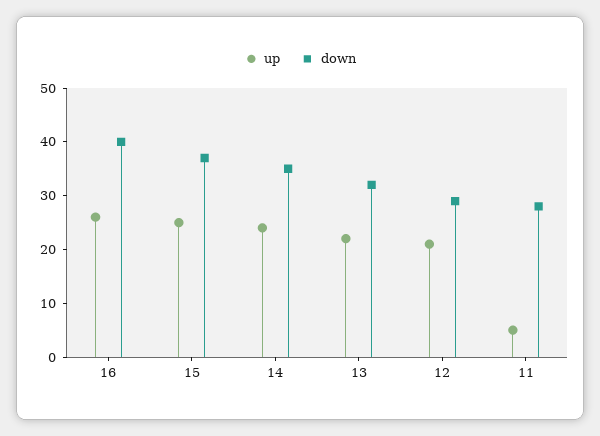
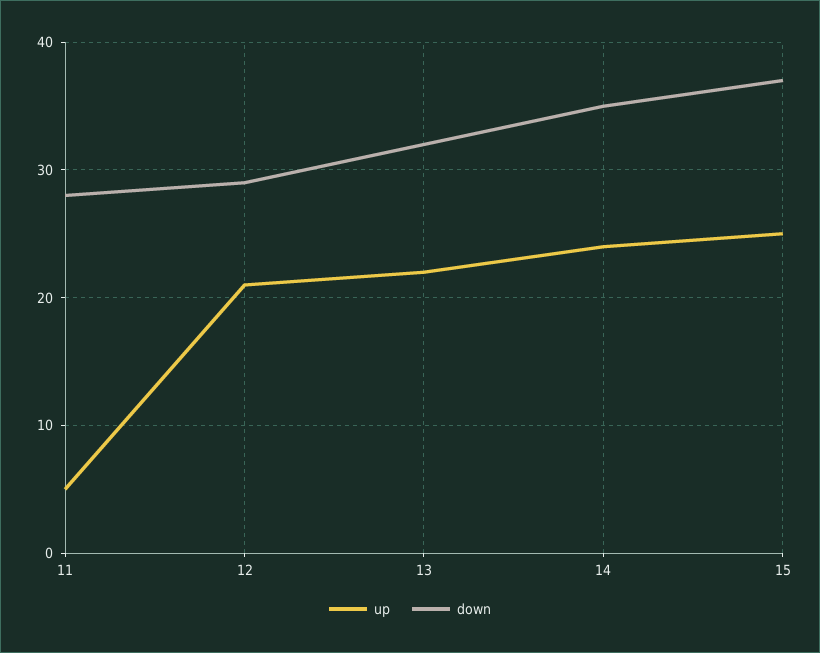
  {
    "up": {
-     "16": 25,
      "15": 25,
      "14": 24,
      "13": 22,
      "12": 21,
      "11": 5
    },
    "down": {
-     "16": 40,
      "15": 37,
      "14": 35,
      "13": 32,
      "12": 29,
      "11": 28
    }
  }

